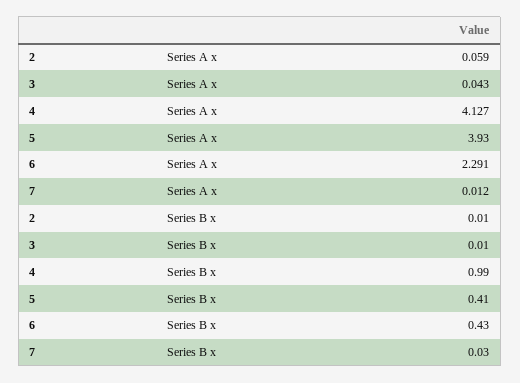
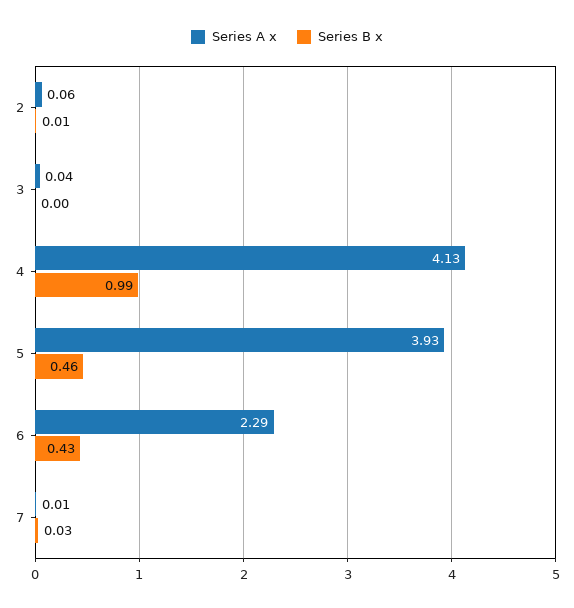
  {
    "Series A x": {
      "2": 0.059,
      "3": 0.043,
      "4": 4.127,
      "5": 3.93,
      "6": 2.291,
      "7": 0.012
    },
    "Series B x": {
      "2": 0.01,
-     "3": 0.01,
+     "3": 0,
      "4": 0.99,
-     "5": 0.41,
+     "5": 0.46,
      "6": 0.43,
      "7": 0.03
    }
  }

